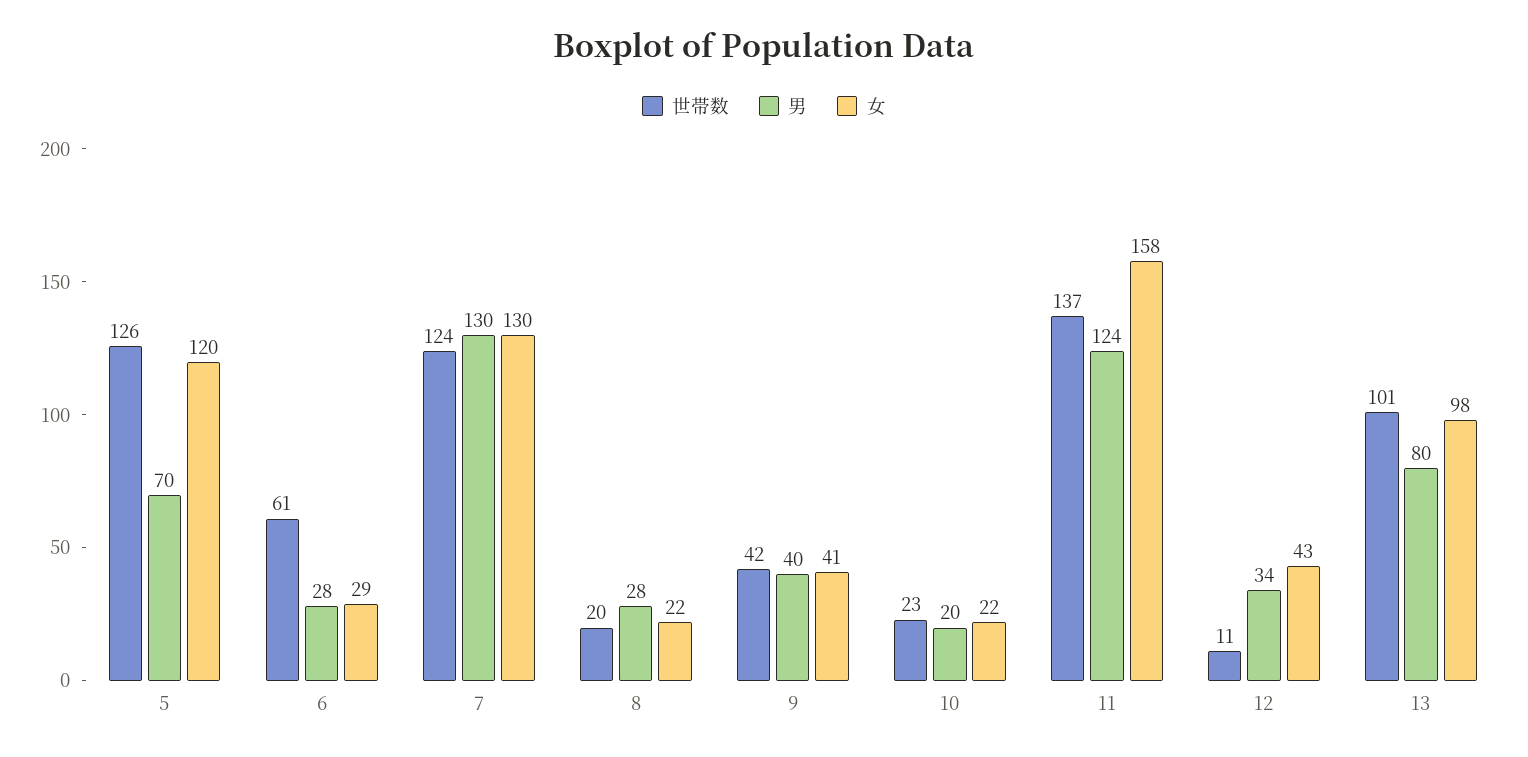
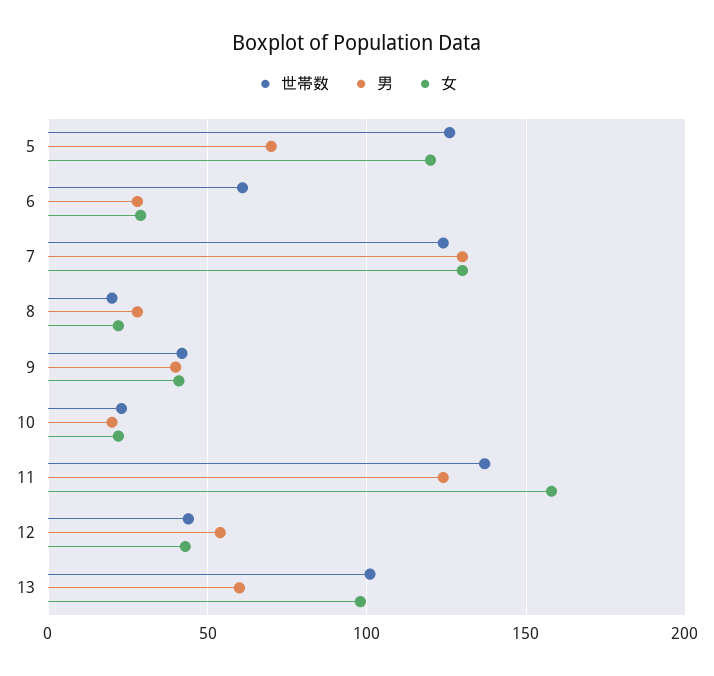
  {
    "世帯数": {
      "5": 126,
      "6": 61,
      "7": 124,
      "8": 20,
      "9": 42,
      "10": 23,
      "11": 137,
-     "12": 11,
+     "12": 45,
      "13": 101
    },
    "男": {
      "5": 70,
      "6": 28,
      "7": 130,
      "8": 28,
      "9": 40,
      "10": 20,
      "11": 124,
-     "12": 34,
+     "12": 55,
-     "13": 80
+     "13": 60
    },
    "女": {
      "5": 120,
      "6": 29,
      "7": 130,
      "8": 22,
      "9": 41,
      "10": 22,
      "11": 158,
      "12": 43,
      "13": 98
    }
  }

